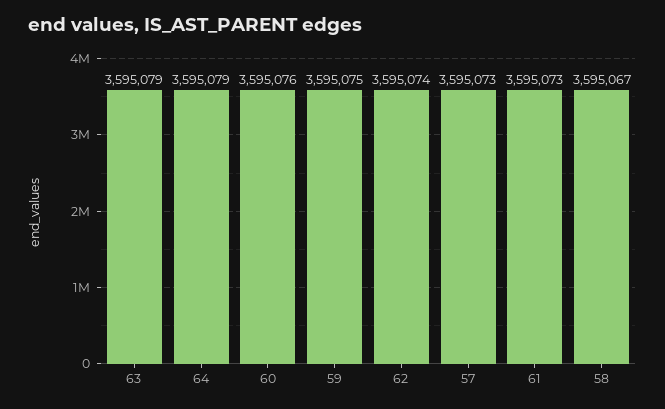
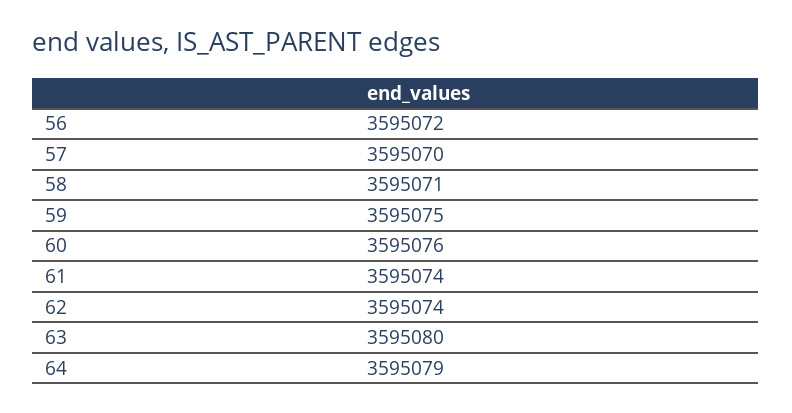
  {
-   "63": 3595079,
+   "63": 3595080,
    "64": 3595079,
    "60": 3595076,
    "59": 3595075,
    "62": 3595074,
-   "57": 3595073,
+   "57": 3595070,
-   "61": 3595073,
+   "61": 3595074,
-   "58": 3595067
+   "58": 3595071,
+   "56": 3595072
  }

